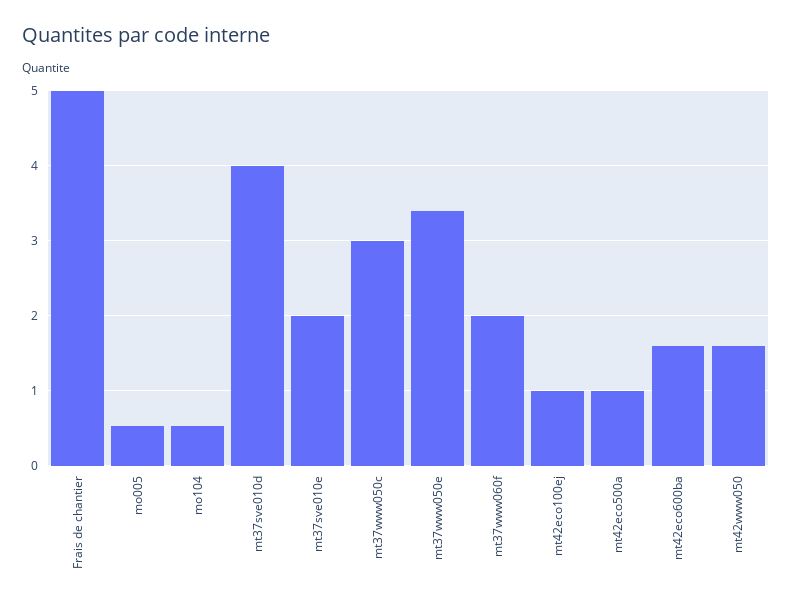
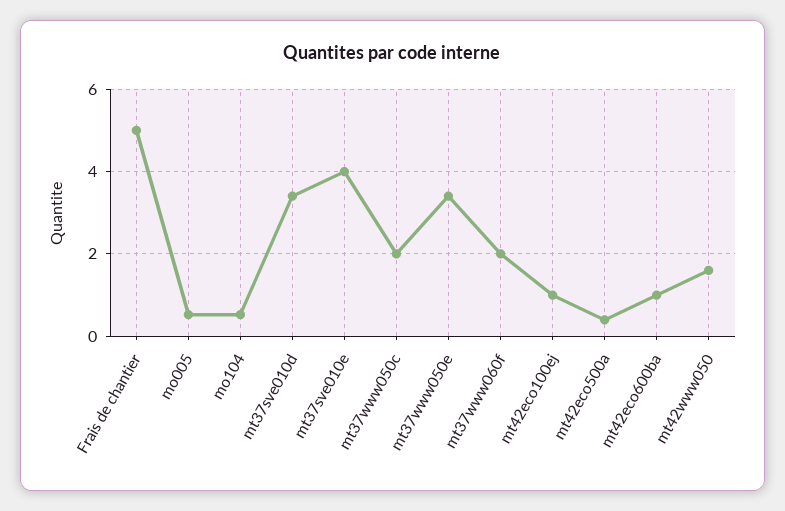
  {
    "Frais de chantier": 5,
    "mo005": 0.5,
    "mo104": 0.5,
-   "mt37sve010d": 4,
+   "mt37sve010d": 3.4,
-   "mt37sve010e": 2,
+   "mt37sve010e": 4,
-   "mt37www050c": 3,
+   "mt37www050c": 2,
    "mt37www050e": 3.4,
    "mt37www060f": 2,
    "mt42eco100ej": 1,
-   "mt42eco500a": 1,
+   "mt42eco500a": 0.4,
-   "mt42eco600ba": 1.6,
+   "mt42eco600ba": 1,
    "mt42www050": 1.6
  }

